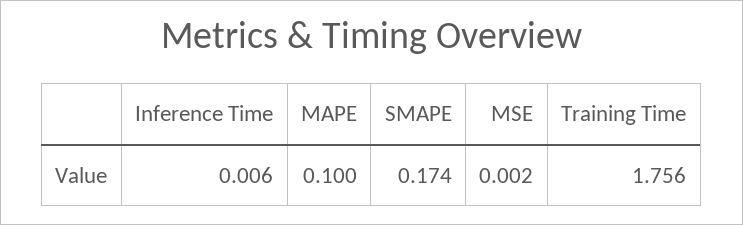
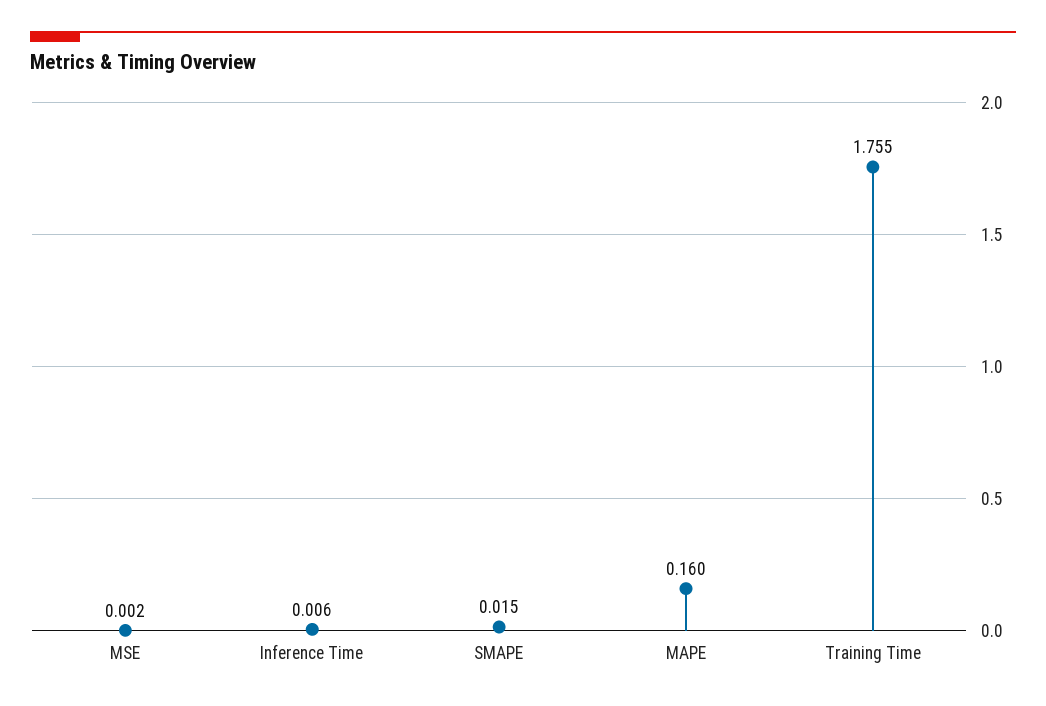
  {
    "Inference Time": 0.006,
-   "MAPE": 0.1,
+   "MAPE": 0.16,
-   "SMAPE": 0.174,
+   "SMAPE": 0.015,
    "MSE": 0.002,
-   "Training Time": 1.756
+   "Training Time": 1.755
  }

